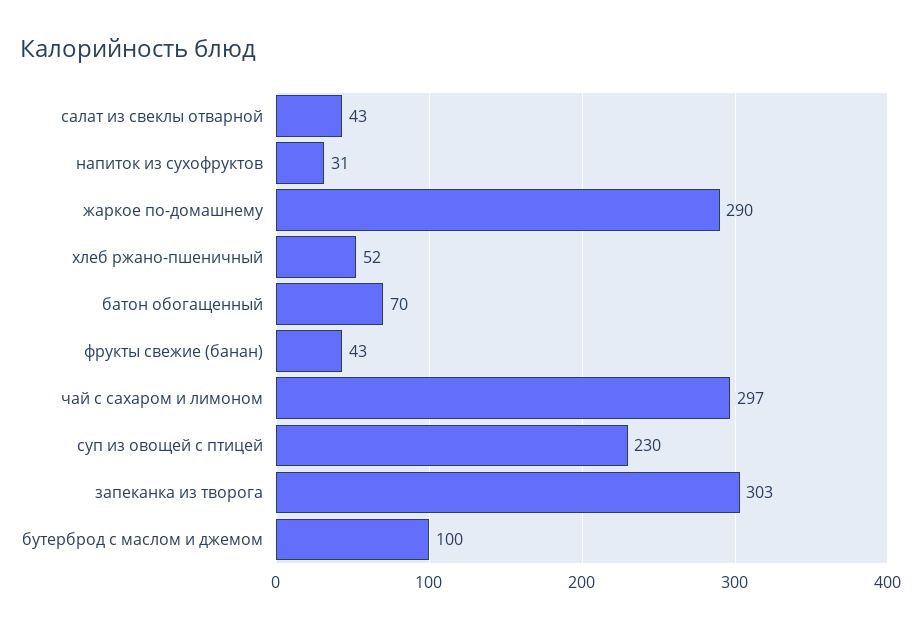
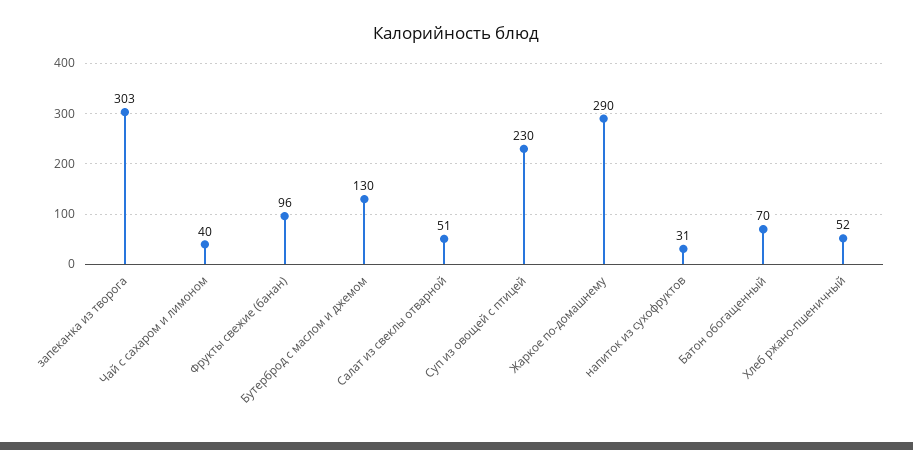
  {
-   "салат из свеклы отварной": 43,
+   "салат из свеклы отварной": 51,
    "напиток из сухофруктов": 31,
    "жаркое по-домашнему": 290,
    "хлеб ржано-пшеничный": 52,
    "батон обогащенный": 70,
-   "фрукты свежие (банан)": 43,
+   "фрукты свежие (банан)": 96,
-   "чай с сахаром и лимоном": 297,
+   "чай с сахаром и лимоном": 40,
    "суп из овощей с птицей": 230,
    "запеканка из творога": 303,
-   "бутерброд с маслом и джемом": 100
+   "бутерброд с маслом и джемом": 130
  }

